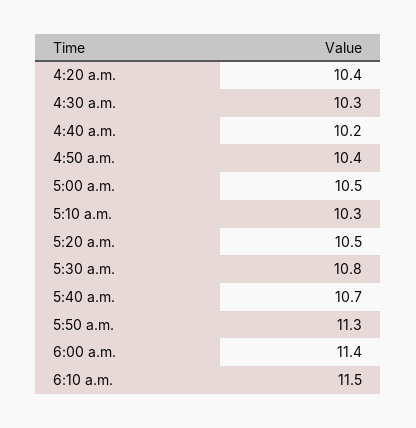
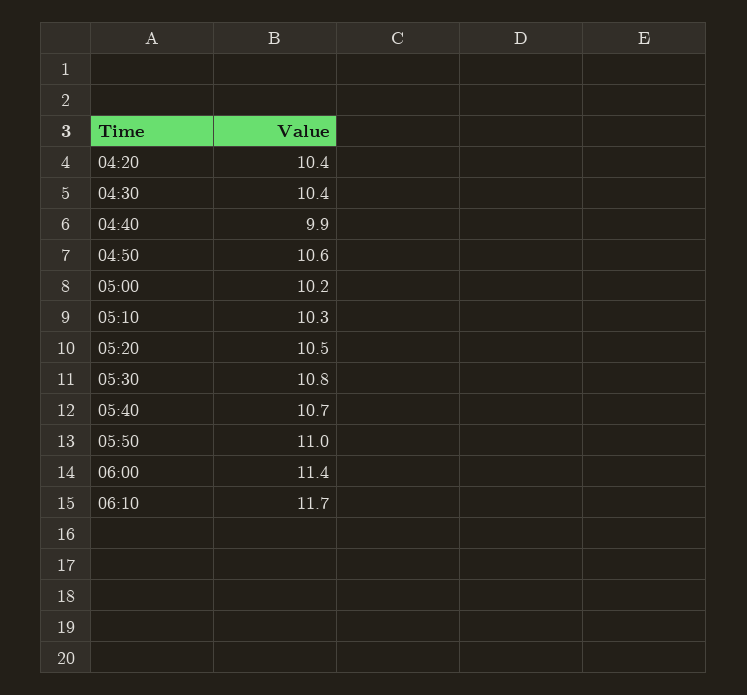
  {
    "4:20 a.m.": 10.4,
-   "4:30 a.m.": 10.3,
+   "4:30 a.m.": 10.4,
-   "4:40 a.m.": 10.2,
+   "4:40 a.m.": 9.9,
-   "4:50 a.m.": 10.4,
+   "4:50 a.m.": 10.6,
-   "5:00 a.m.": 10.5,
+   "5:00 a.m.": 10.2,
    "5:10 a.m.": 10.3,
    "5:20 a.m.": 10.5,
    "5:30 a.m.": 10.8,
    "5:40 a.m.": 10.7,
-   "5:50 a.m.": 11.3,
+   "5:50 a.m.": 11,
    "6:00 a.m.": 11.4,
-   "6:10 a.m.": 11.5
+   "6:10 a.m.": 11.7
  }

